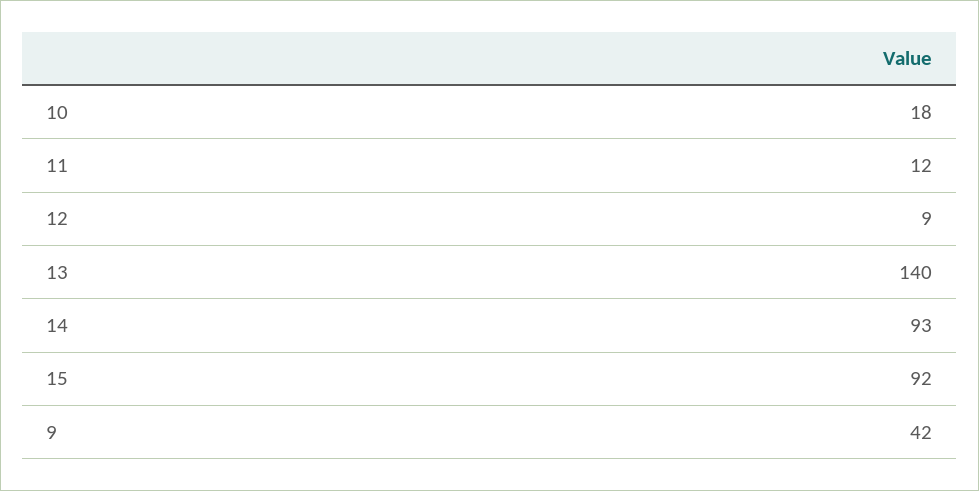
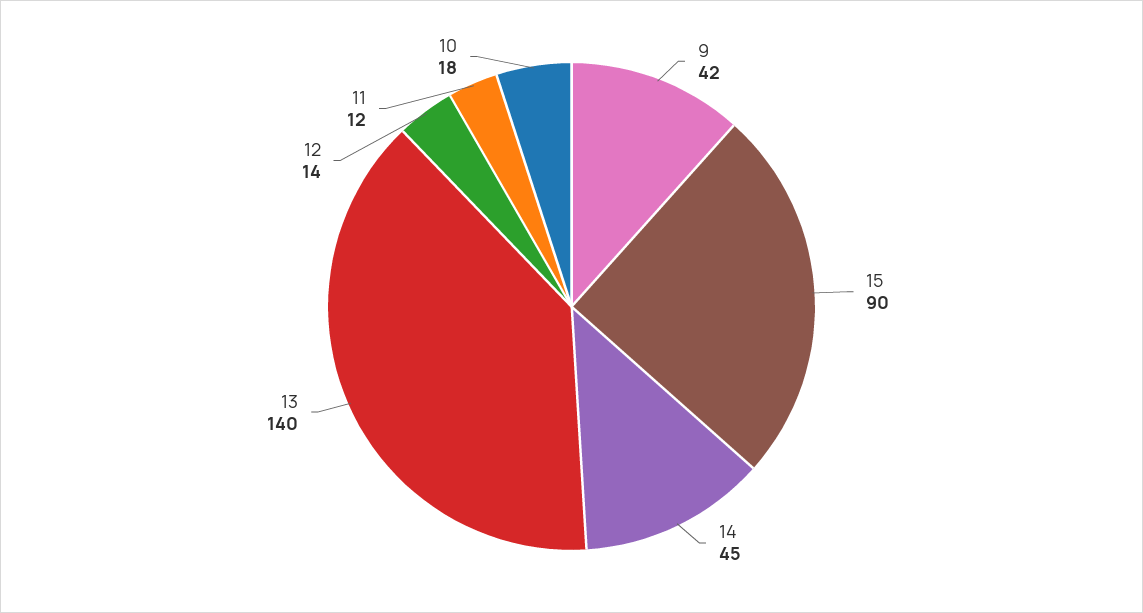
  {
    "10": 18,
    "11": 12,
-   "12": 9,
+   "12": 14,
    "13": 140,
-   "14": 93,
+   "14": 45,
-   "15": 92,
+   "15": 90,
    "9": 42
  }

